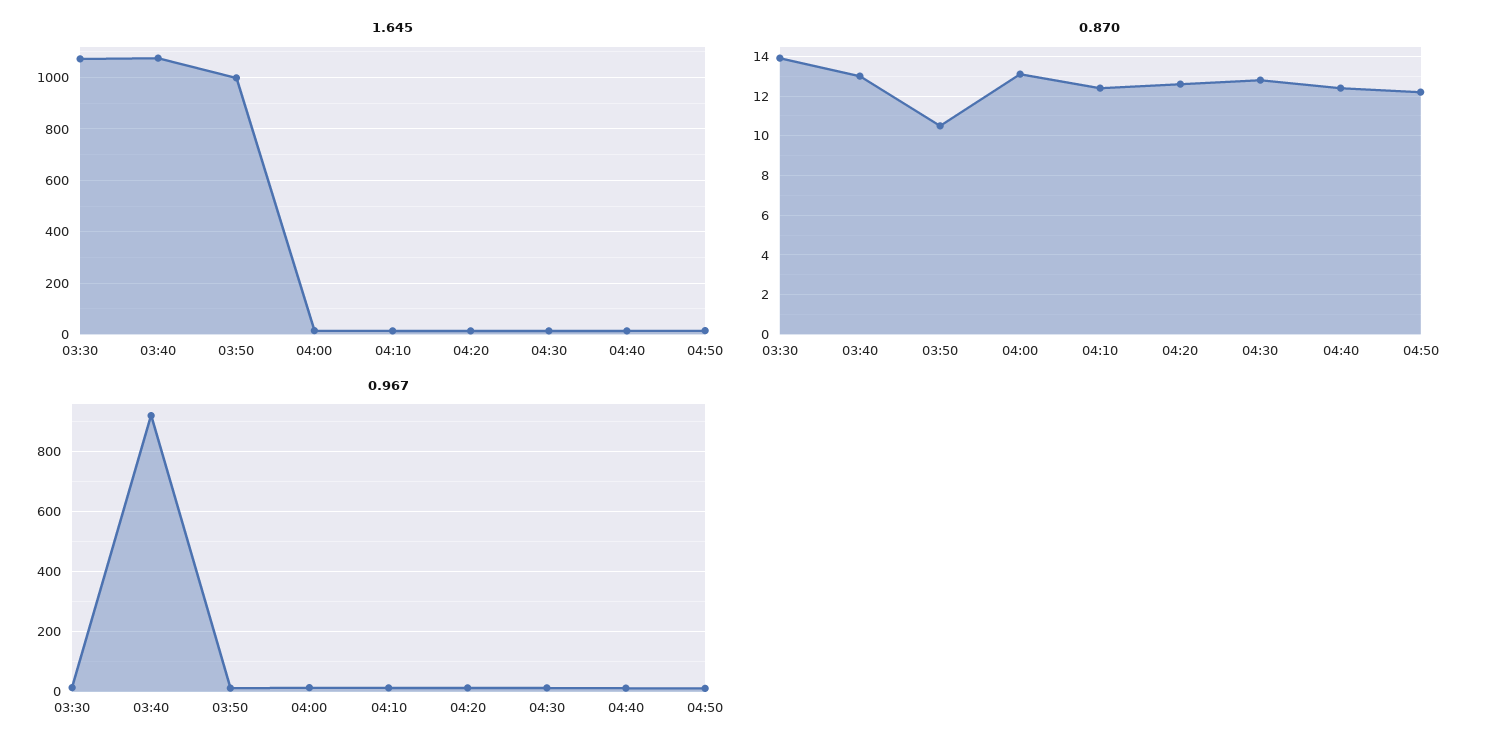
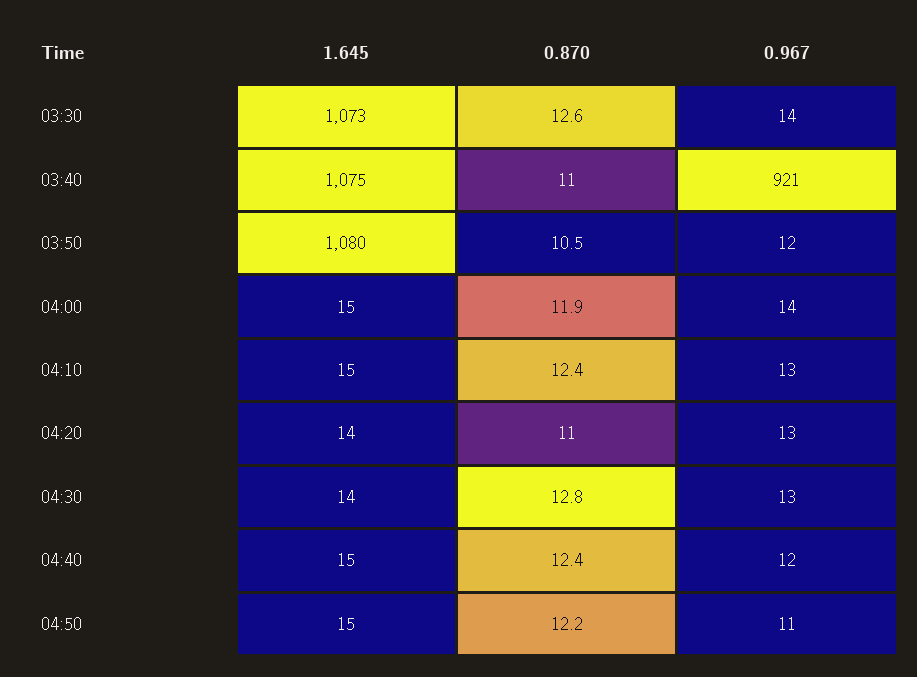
  {
    "1.645": {
      "03:30": 1073,
      "03:40": 1075,
-     "03:50": 1000,
+     "03:50": 1080,
      "04:00": 15,
      "04:10": 15,
      "04:20": 14,
      "04:30": 14,
      "04:40": 15,
      "04:50": 15
    },
    "0.870": {
-     "03:30": 14,
+     "03:30": 12.6,
-     "03:40": 13,
+     "03:40": 11,
      "03:50": 10.5,
-     "04:00": 13,
+     "04:00": 11.9,
      "04:10": 12.4,
-     "04:20": 12.5,
+     "04:20": 11,
      "04:30": 12.8,
      "04:40": 12.4,
      "04:50": 12.2
    },
    "0.967": {
      "03:30": 14,
      "03:40": 921,
      "03:50": 12,
      "04:00": 14,
      "04:10": 13,
      "04:20": 13,
      "04:30": 13,
      "04:40": 12,
      "04:50": 11
    }
  }

